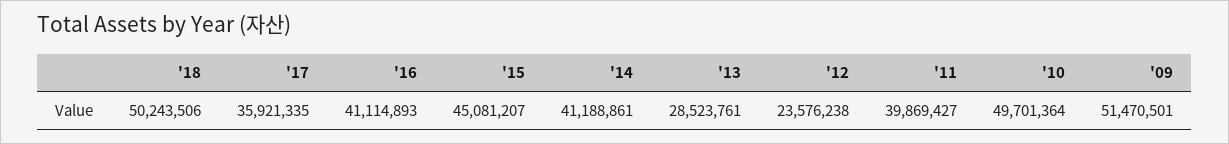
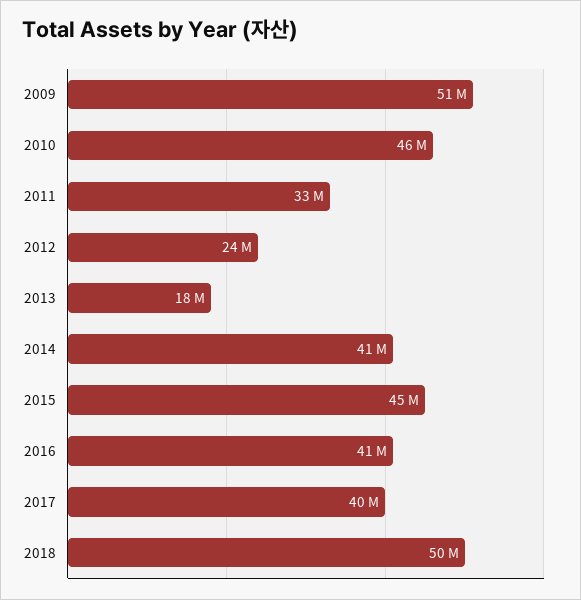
  {
    "'18": 50243506,
-   "'17": 35921335,
+   "'17": 40000000,
    "'16": 41114893,
    "'15": 45081207,
    "'14": 41188861,
-   "'13": 28523761,
+   "'13": 18000000,
    "'12": 23576238,
-   "'11": 39869427,
+   "'11": 33000000,
-   "'10": 49701364,
+   "'10": 46000000,
    "'09": 51470501
  }

